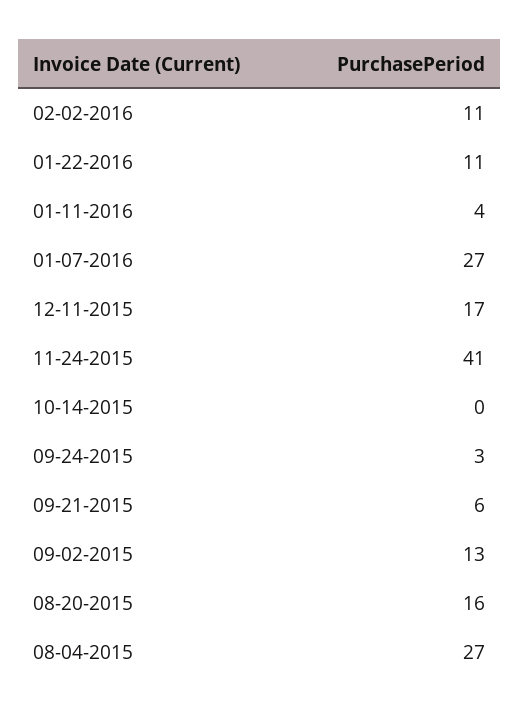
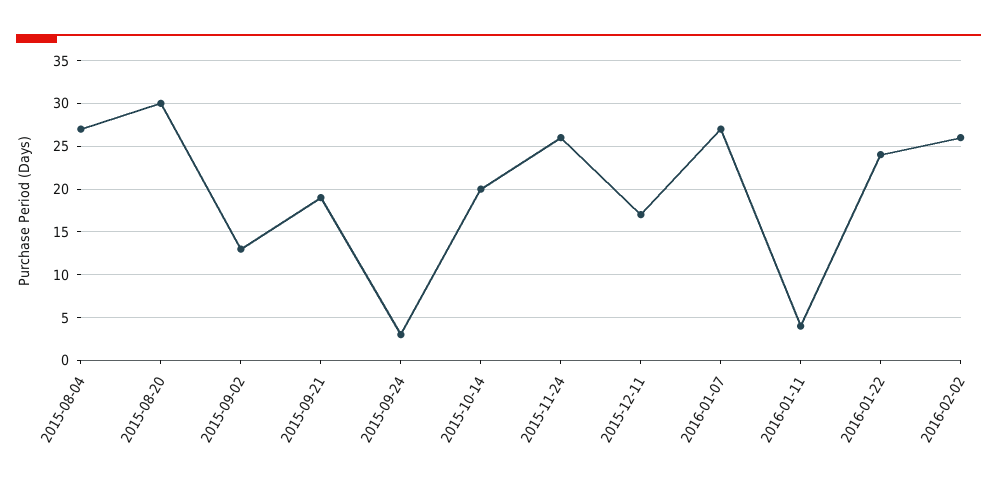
  {
-   "02-02-2016": 11,
+   "02-02-2016": 26,
-   "01-22-2016": 11,
+   "01-22-2016": 24,
    "01-11-2016": 4,
    "01-07-2016": 27,
    "12-11-2015": 17,
-   "11-24-2015": 41,
+   "11-24-2015": 26,
-   "10-14-2015": 0,
+   "10-14-2015": 20,
    "09-24-2015": 3,
-   "09-21-2015": 6,
+   "09-21-2015": 19,
    "09-02-2015": 13,
-   "08-20-2015": 16,
+   "08-20-2015": 30,
    "08-04-2015": 27
  }

